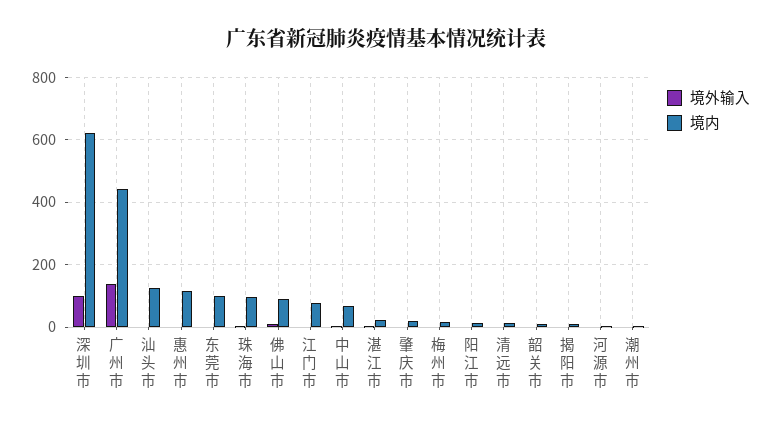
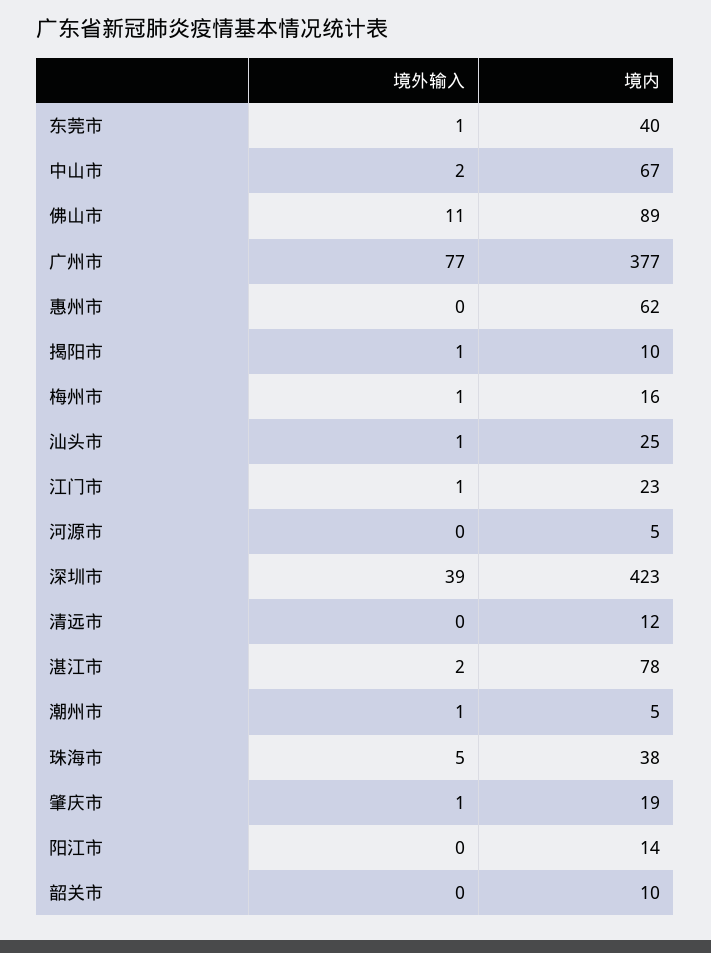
  {
    "境外输入": {
-     "深圳市": 100,
+     "深圳市": 39,
-     "广州市": 140,
+     "广州市": 77,
      "汕头市": 1,
      "惠州市": 0,
      "东莞市": 1,
      "珠海市": 5,
      "佛山市": 11,
      "江门市": 1,
      "中山市": 2,
      "湛江市": 2,
      "肇庆市": 1,
      "梅州市": 1,
      "阳江市": 0,
      "清远市": 0,
      "韶关市": 0,
      "揭阳市": 1,
      "河源市": 0,
      "潮州市": 1
    },
    "境内": {
-     "深圳市": 620,
+     "深圳市": 423,
-     "广州市": 440,
+     "广州市": 377,
-     "汕头市": 120,
+     "汕头市": 25,
-     "惠州市": 120,
+     "惠州市": 62,
-     "东莞市": 100,
+     "东莞市": 40,
-     "珠海市": 100,
+     "珠海市": 38,
      "佛山市": 89,
-     "江门市": 80,
+     "江门市": 23,
      "中山市": 67,
-     "湛江市": 20,
+     "湛江市": 78,
      "肇庆市": 19,
      "梅州市": 16,
      "阳江市": 14,
      "清远市": 12,
      "韶关市": 10,
      "揭阳市": 10,
      "河源市": 5,
      "潮州市": 5
    }
  }

